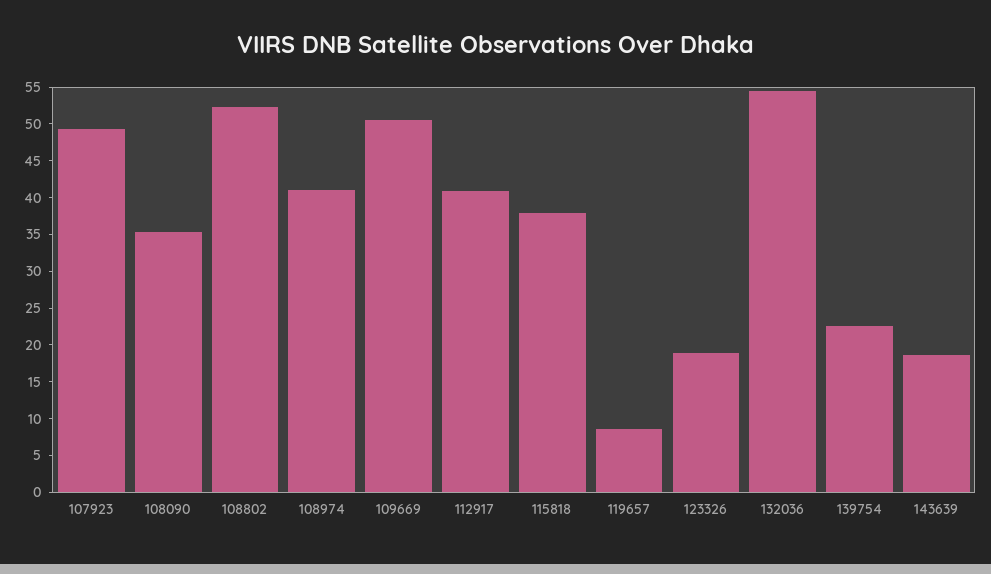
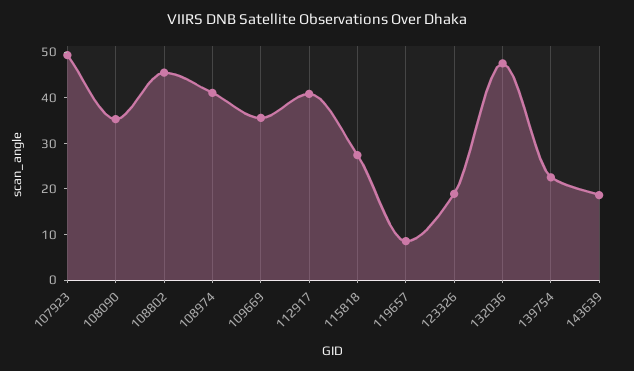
  {
    "107923": 50,
    "108090": 36,
-   "108802": 52.5,
+   "108802": 46,
    "108974": 42,
-   "109669": 50,
+   "109669": 36,
    "112917": 40,
-   "115818": 37.5,
+   "115818": 28,
    "119657": 8,
    "123326": 18,
-   "132036": 55,
+   "132036": 48,
    "139754": 22,
    "143639": 18
  }

